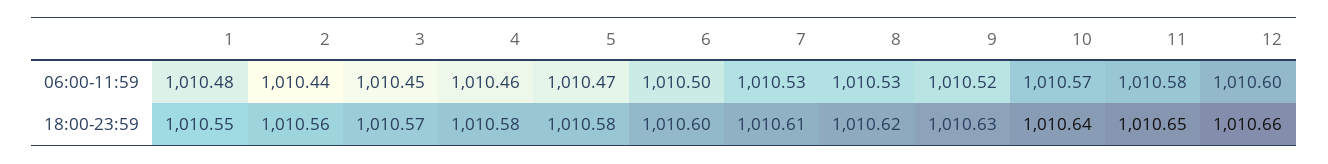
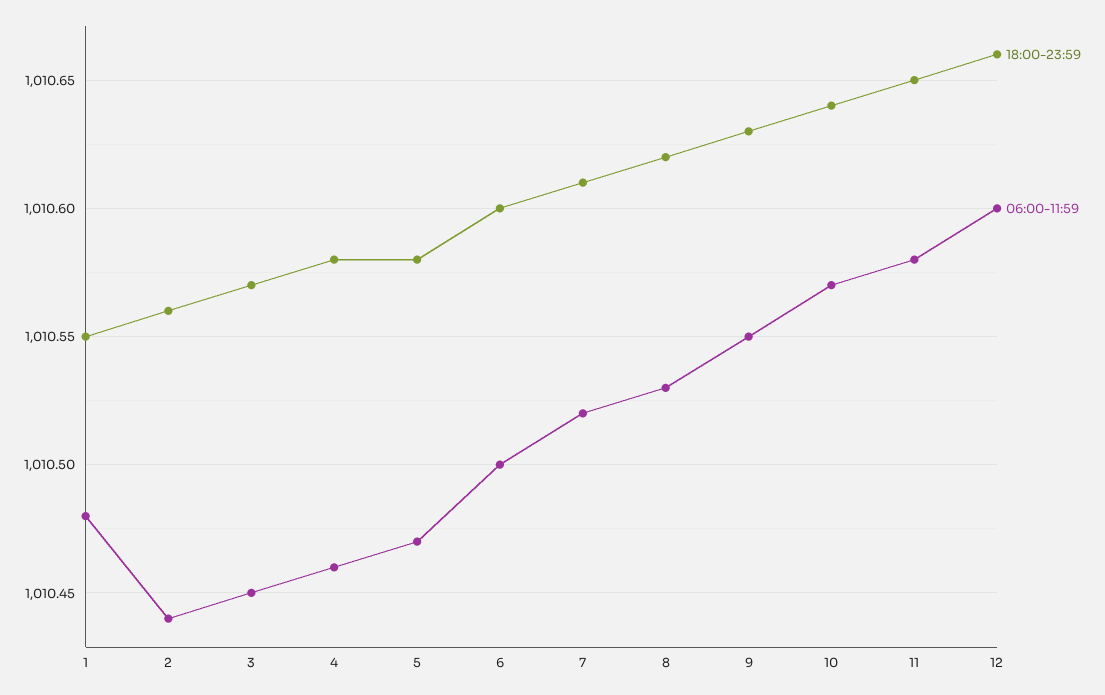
  {
    "06:00-11:59": {
      "1": 1010.48,
      "2": 1010.44,
      "3": 1010.45,
      "4": 1010.46,
      "5": 1010.47,
      "6": 1010.5,
-     "7": 1010.53,
+     "7": 1010.52,
      "8": 1010.53,
-     "9": 1010.52,
+     "9": 1010.55,
      "10": 1010.57,
      "11": 1010.58,
      "12": 1010.6
    },
    "18:00-23:59": {
      "1": 1010.55,
      "2": 1010.56,
      "3": 1010.57,
      "4": 1010.58,
      "5": 1010.58,
      "6": 1010.6,
      "7": 1010.61,
      "8": 1010.62,
      "9": 1010.63,
      "10": 1010.64,
      "11": 1010.65,
      "12": 1010.66
    }
  }

